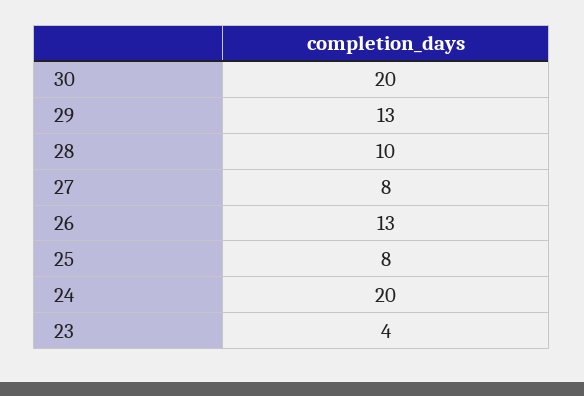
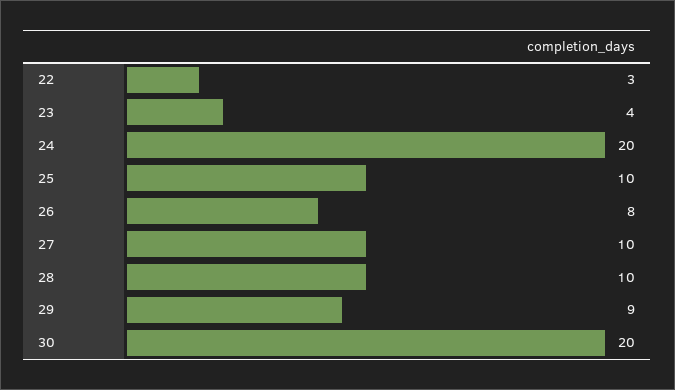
  {
    "30": 20,
-   "29": 13,
+   "29": 9,
    "28": 10,
-   "27": 8,
+   "27": 10,
-   "26": 13,
+   "26": 8,
-   "25": 8,
+   "25": 10,
    "24": 20,
-   "23": 4
+   "23": 4,
+   "22": 3
  }

